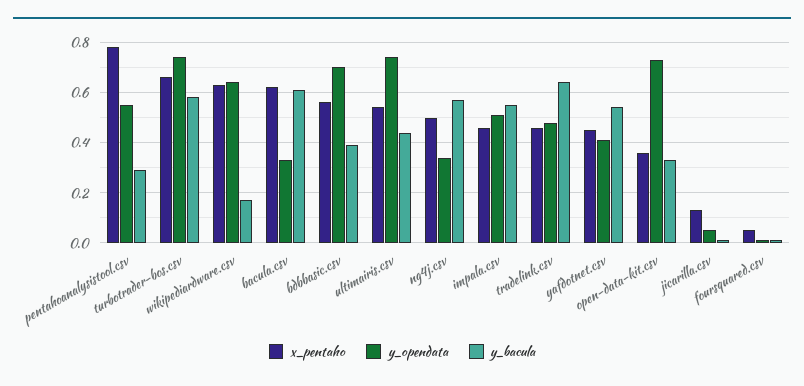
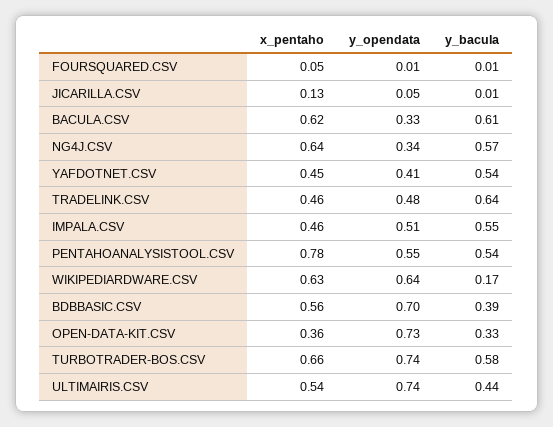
  {
    "x_pentaho": {
      "pentahoanalysistool.csv": 0.78,
      "turbotrader-bos.csv": 0.66,
      "wikipediardware.csv": 0.63,
      "bacula.csv": 0.62,
      "bdbbasic.csv": 0.56,
      "ultimairis.csv": 0.54,
-     "ng4j.csv": 0.5,
+     "ng4j.csv": 0.64,
      "impala.csv": 0.46,
      "tradelink.csv": 0.46,
      "yafdotnet.csv": 0.45,
      "open-data-kit.csv": 0.36,
      "jicarilla.csv": 0.13,
      "foursquared.csv": 0.05
    },
    "y_opendata": {
      "pentahoanalysistool.csv": 0.55,
      "turbotrader-bos.csv": 0.74,
      "wikipediardware.csv": 0.64,
      "bacula.csv": 0.33,
      "bdbbasic.csv": 0.7,
      "ultimairis.csv": 0.74,
      "ng4j.csv": 0.34,
      "impala.csv": 0.51,
      "tradelink.csv": 0.48,
      "yafdotnet.csv": 0.41,
      "open-data-kit.csv": 0.73,
      "jicarilla.csv": 0.05,
      "foursquared.csv": 0.01
    },
    "y_bacula": {
-     "pentahoanalysistool.csv": 0.3,
+     "pentahoanalysistool.csv": 0.54,
      "turbotrader-bos.csv": 0.58,
      "wikipediardware.csv": 0.17,
      "bacula.csv": 0.61,
      "bdbbasic.csv": 0.39,
      "ultimairis.csv": 0.44,
      "ng4j.csv": 0.57,
      "impala.csv": 0.55,
      "tradelink.csv": 0.64,
      "yafdotnet.csv": 0.54,
      "open-data-kit.csv": 0.33,
      "jicarilla.csv": 0.01,
      "foursquared.csv": 0.01
    }
  }

